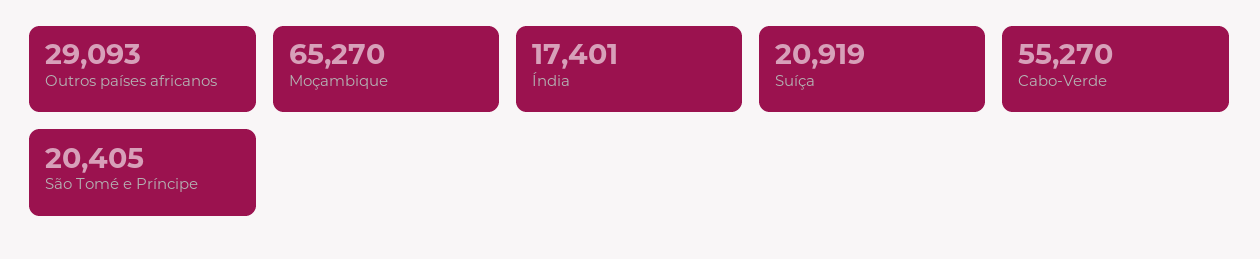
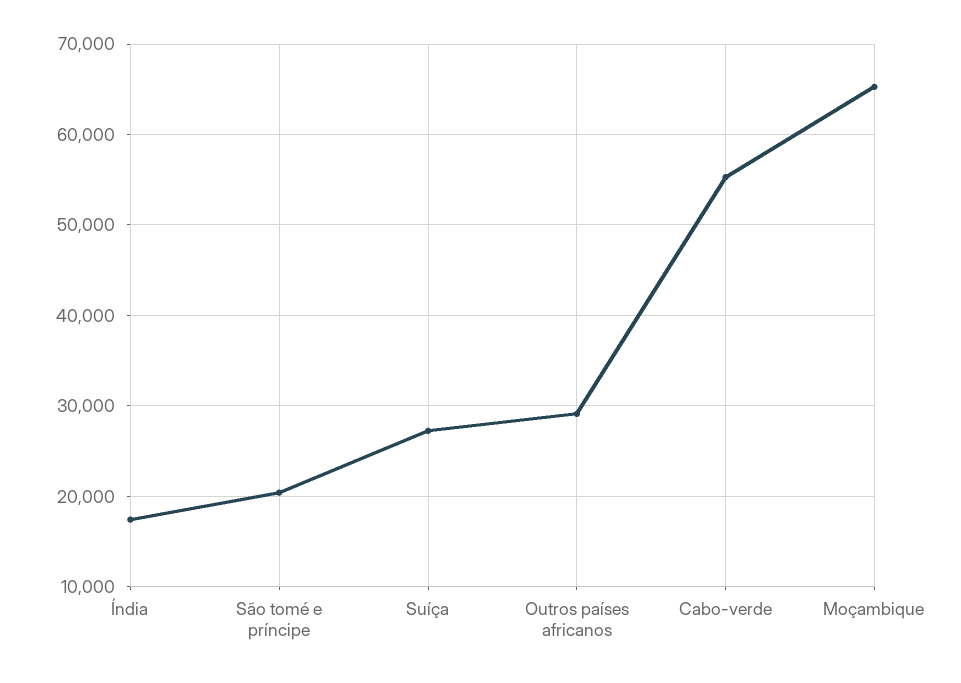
  {
    "Outros países africanos": 29093,
    "Moçambique": 65270,
    "Índia": 17401,
-   "Suíça": 20919,
+   "Suíça": 27000,
    "Cabo-Verde": 55270,
    "São Tomé e Príncipe": 20405
  }

